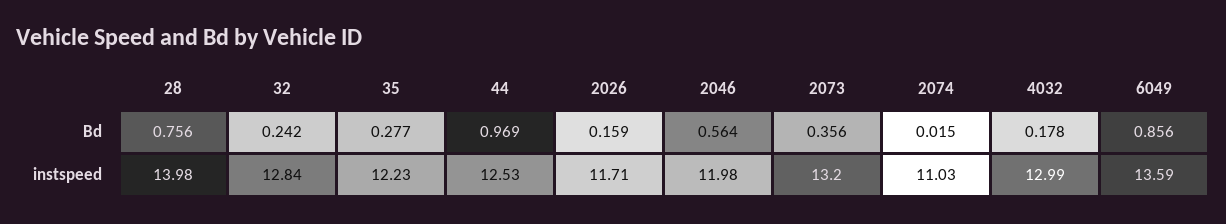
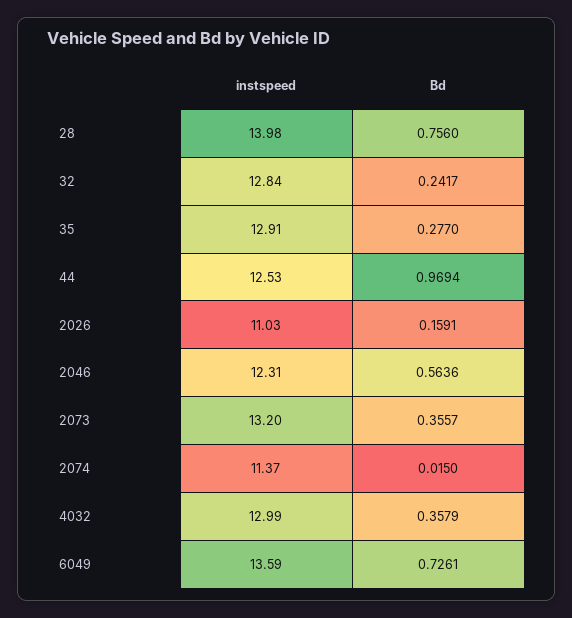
  {
    "28": {
      "Bd": 0.756,
      "instspeed": 13.98
    },
    "32": {
      "Bd": 0.2417,
      "instspeed": 12.84
    },
    "35": {
      "Bd": 0.277,
-     "instspeed": 12.23
+     "instspeed": 12.91
    },
    "44": {
      "Bd": 0.9694,
      "instspeed": 12.53
    },
    "2026": {
      "Bd": 0.1591,
-     "instspeed": 11.71
+     "instspeed": 11.03
    },
    "2046": {
      "Bd": 0.5636,
-     "instspeed": 11.98
+     "instspeed": 12.31
    },
    "2073": {
      "Bd": 0.3557,
      "instspeed": 13.2
    },
    "2074": {
      "Bd": 0.015,
-     "instspeed": 11.03
+     "instspeed": 11.37
    },
    "4032": {
-     "Bd": 0.178,
+     "Bd": 0.3579,
      "instspeed": 12.99
    },
    "6049": {
-     "Bd": 0.856,
+     "Bd": 0.7261,
      "instspeed": 13.59
    }
  }

